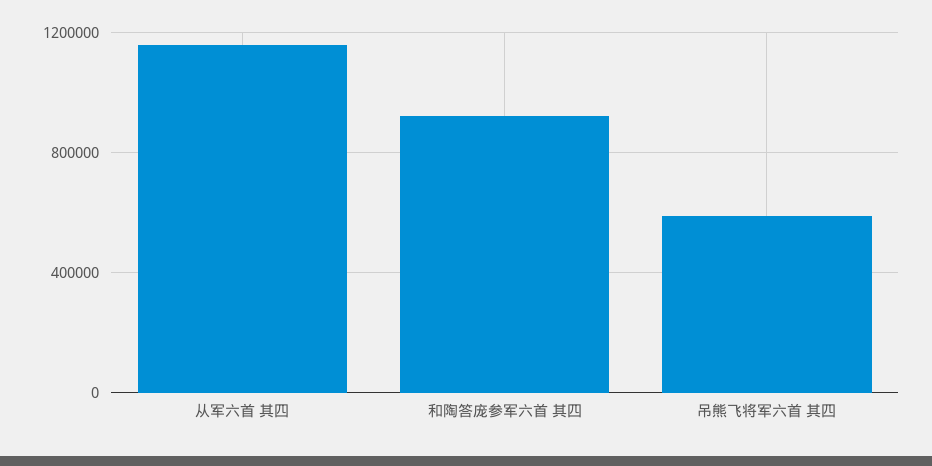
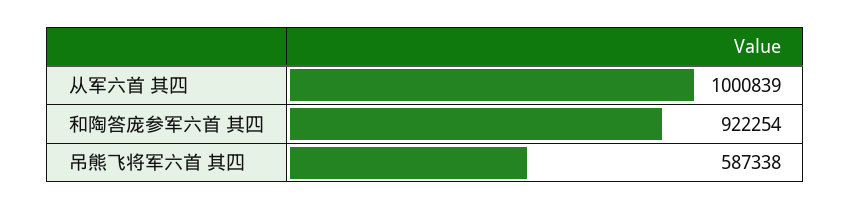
  {
-   "从军六首 其四": 1150000,
+   "从军六首 其四": 1000839,
    "和陶答庞参军六首 其四": 922254,
    "吊熊飞将军六首 其四": 587338
  }

